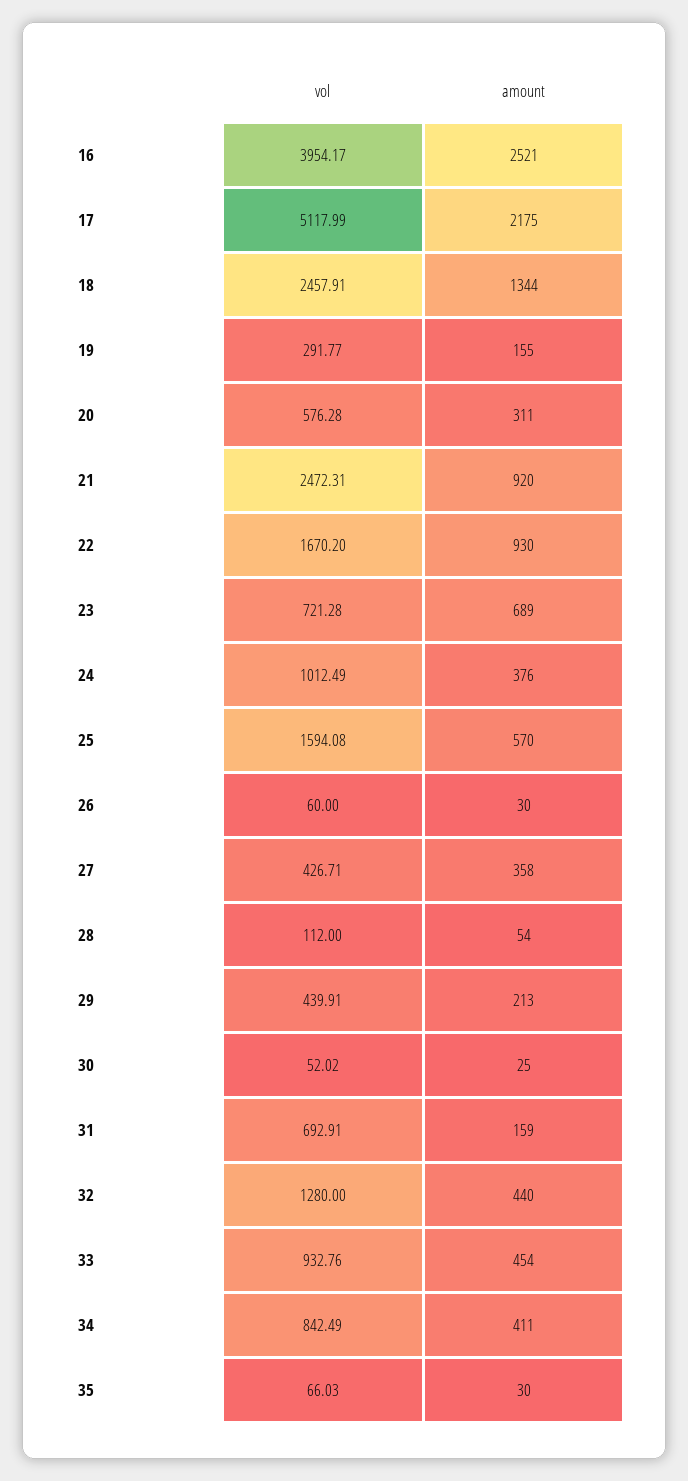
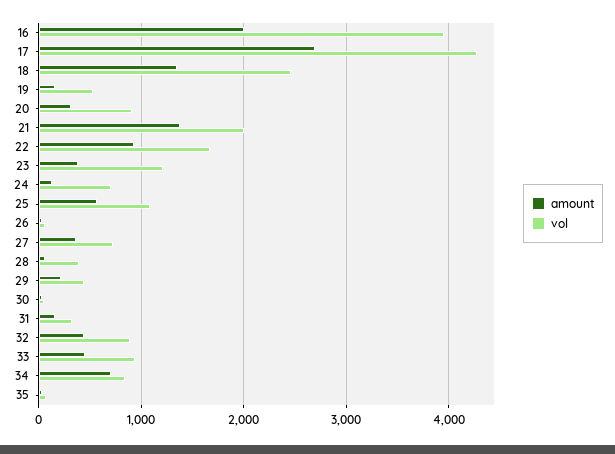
  {
    "vol": {
      "16": 3954.17,
-     "17": 5117.99,
+     "17": 4300,
      "18": 2457.91,
-     "19": 291.77,
+     "19": 500,
-     "20": 576.28,
+     "20": 900,
-     "21": 2472.31,
+     "21": 2000,
      "22": 1670.2,
-     "23": 721.28,
+     "23": 1200,
-     "24": 1012.49,
+     "24": 700,
-     "25": 1594.08,
+     "25": 1100,
      "26": 60,
-     "27": 426.71,
+     "27": 700,
-     "28": 112,
+     "28": 400,
      "29": 439.91,
      "30": 52.02,
-     "31": 692.91,
+     "31": 300,
-     "32": 1280,
+     "32": 900,
      "33": 932.76,
      "34": 842.49,
      "35": 66.03
    },
    "amount": {
-     "16": 2521,
+     "16": 2000,
-     "17": 2175,
+     "17": 2700,
      "18": 1344,
      "19": 155,
      "20": 311,
-     "21": 920,
+     "21": 1400,
      "22": 930,
-     "23": 689,
+     "23": 400,
-     "24": 376,
+     "24": 100,
      "25": 570,
      "26": 30,
      "27": 358,
      "28": 54,
      "29": 213,
      "30": 25,
      "31": 159,
      "32": 440,
      "33": 454,
-     "34": 411,
+     "34": 700,
      "35": 30
    }
  }

